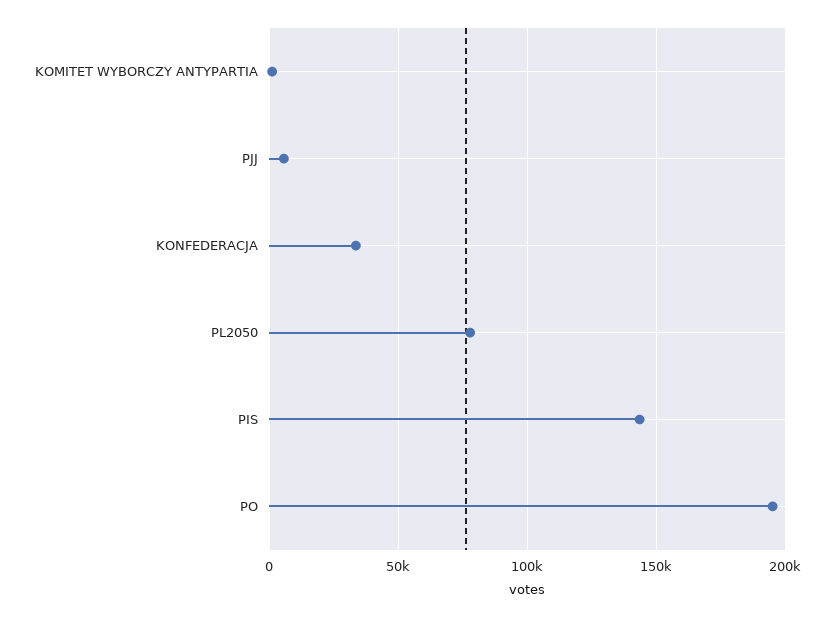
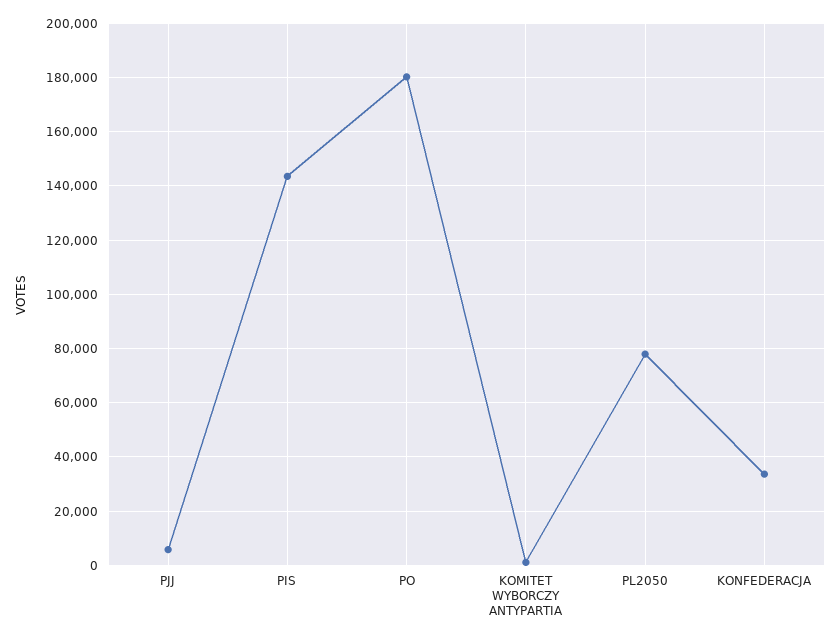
  {
    "KOMITET WYBORCZY ANTYPARTIA": 0,
    "PJJ": 5000,
    "KONFEDERACJA": 32500,
    "PL2050": 77500,
    "PIS": 142500,
-   "PO": 195000
+   "PO": 180000
  }

